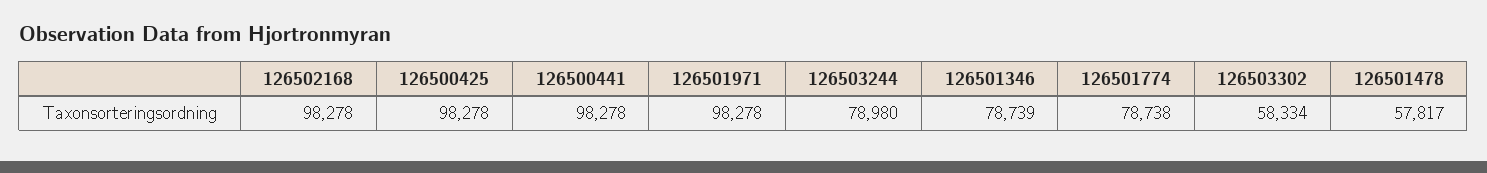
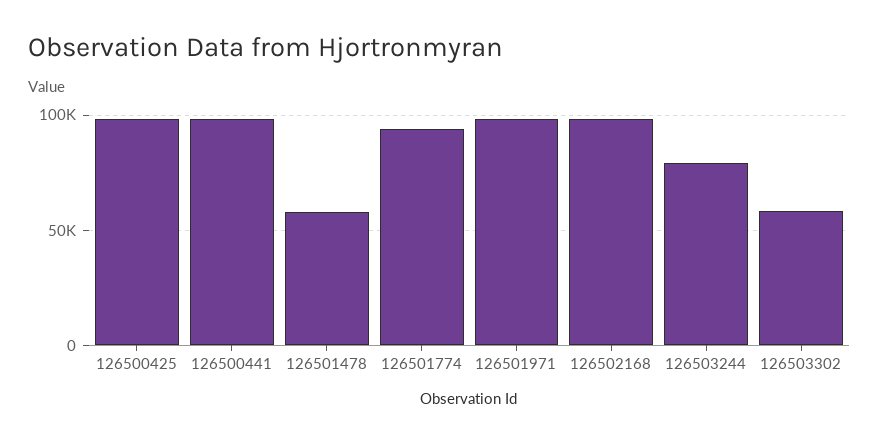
  {
    "126502168": 98278,
    "126500425": 98278,
    "126500441": 98278,
    "126501971": 98278,
    "126503244": 78980,
-   "126501346": 78739,
-   "126501774": 78738,
+   "126501774": 95000,
    "126503302": 58334,
    "126501478": 57817
  }

